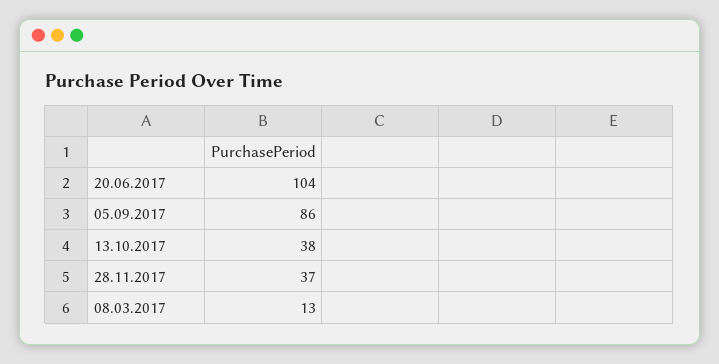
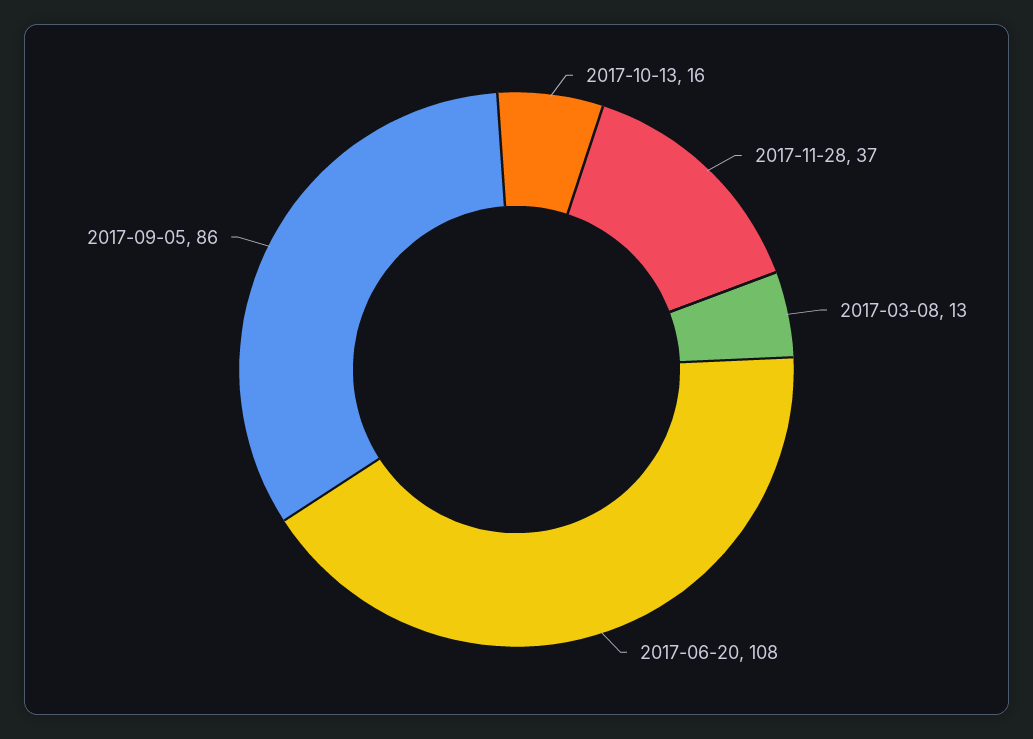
  {
-   "20.06.2017": 104,
+   "20.06.2017": 108,
    "05.09.2017": 86,
-   "13.10.2017": 38,
+   "13.10.2017": 16,
    "28.11.2017": 37,
    "08.03.2017": 13
  }

